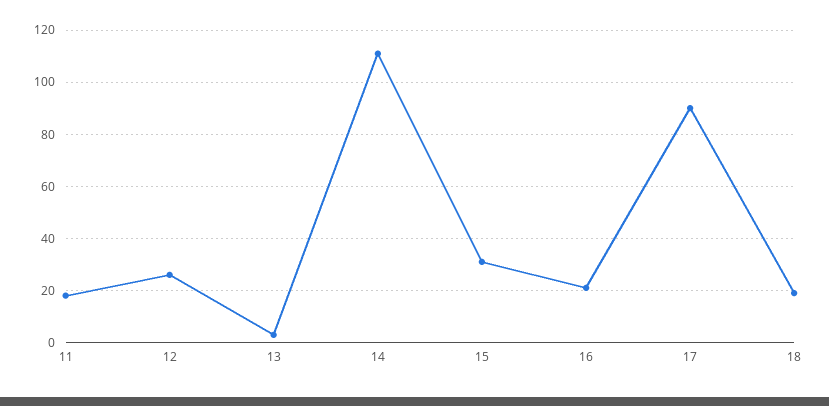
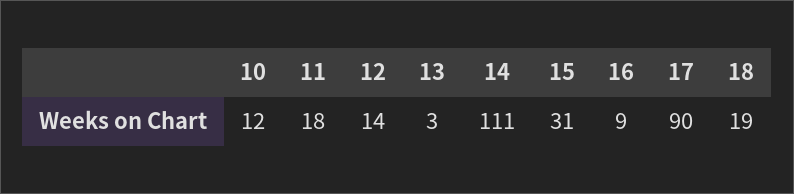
  {
    "11": 18,
-   "12": 25,
+   "12": 14,
    "13": 3,
    "14": 111,
    "15": 31,
-   "16": 20,
+   "16": 9,
    "17": 90,
-   "18": 19
+   "18": 19,
+   "10": 12
  }

